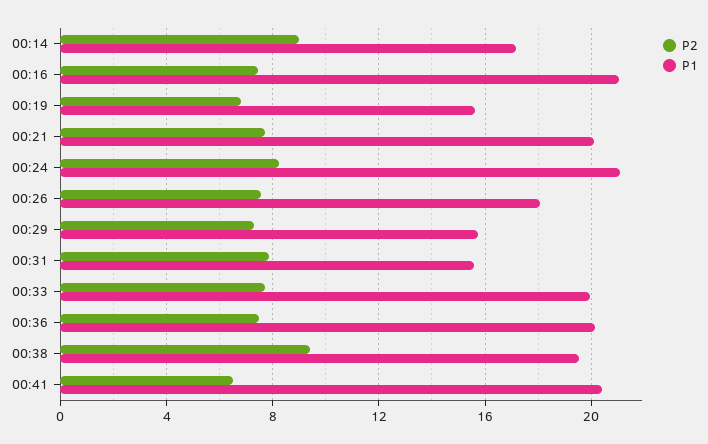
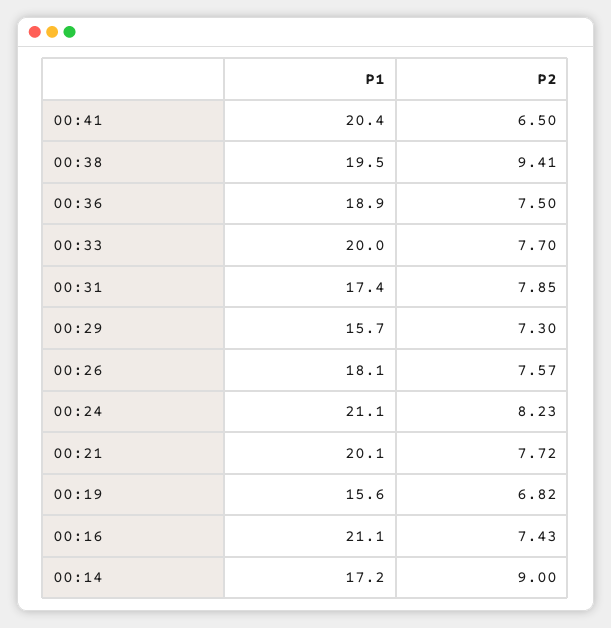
  {
    "P2": {
      "00:14": 9,
      "00:16": 7.43,
      "00:19": 6.82,
      "00:21": 7.72,
      "00:24": 8.23,
      "00:26": 7.57,
      "00:29": 7.3,
      "00:31": 7.85,
      "00:33": 7.7,
      "00:36": 7.5,
      "00:38": 9.41,
      "00:41": 6.5
    },
    "P1": {
      "00:14": 17.2,
      "00:16": 21.1,
      "00:19": 15.6,
      "00:21": 20.1,
      "00:24": 21.1,
      "00:26": 18.1,
      "00:29": 15.7,
-     "00:31": 15.5,
+     "00:31": 17.4,
      "00:33": 20,
-     "00:36": 20,
+     "00:36": 18.9,
      "00:38": 19.5,
      "00:41": 20.4
    }
  }

